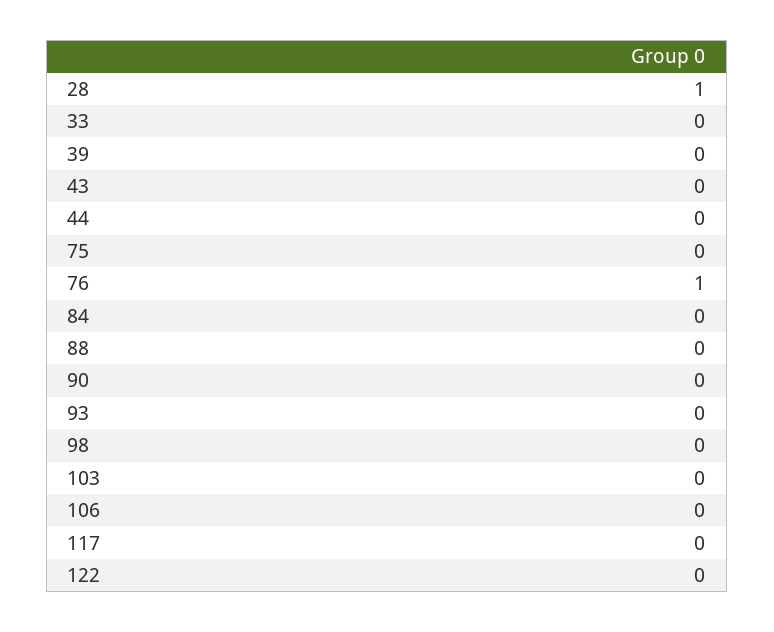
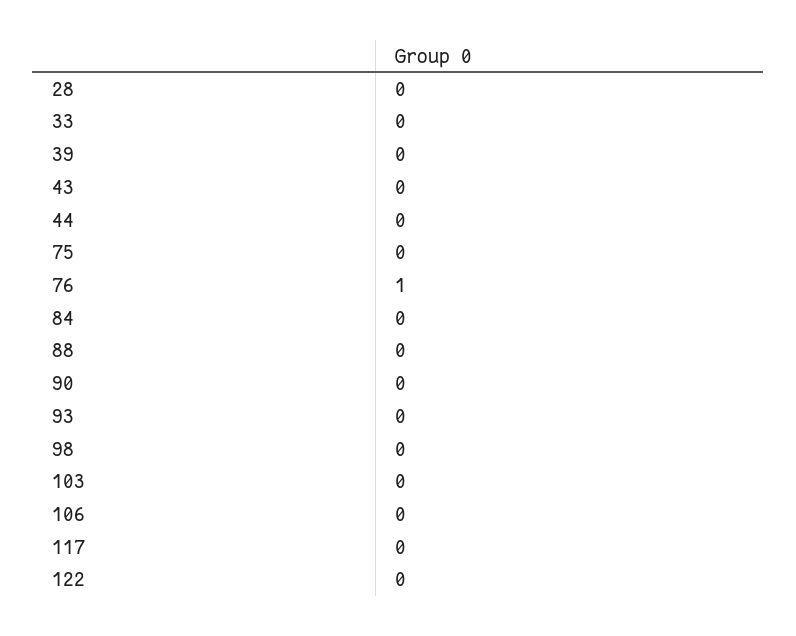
  {
-   "28": 1,
+   "28": 0,
    "33": 0,
    "39": 0,
    "43": 0,
    "44": 0,
    "75": 0,
    "76": 1,
    "84": 0,
    "88": 0,
    "90": 0,
    "93": 0,
    "98": 0,
    "103": 0,
    "106": 0,
    "117": 0,
    "122": 0
  }

